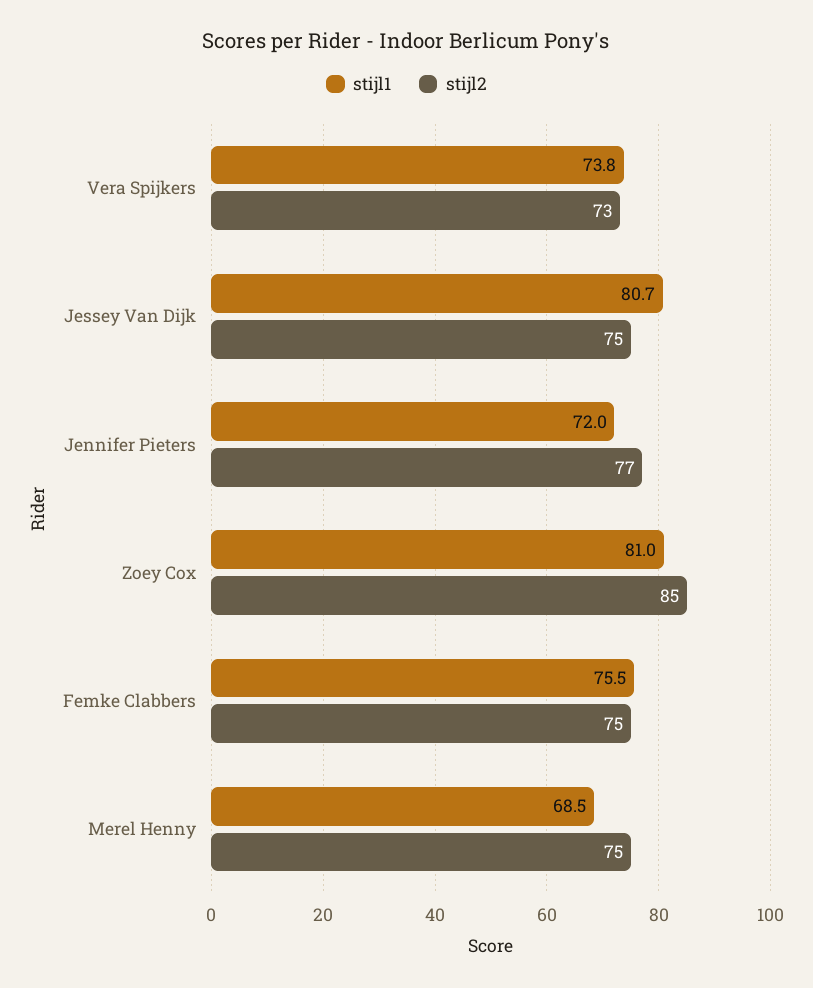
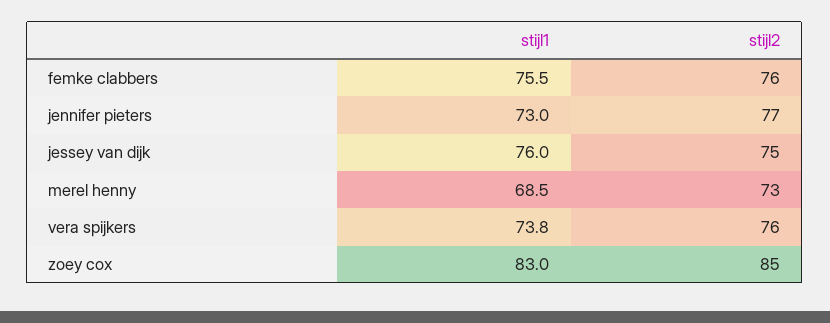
  {
    "stijl1": {
      "Vera Spijkers": 73.8,
-     "Jessey Van Dijk": 80.7,
+     "Jessey Van Dijk": 76,
-     "Jennifer Pieters": 72,
+     "Jennifer Pieters": 73,
-     "Zoey Cox": 81,
+     "Zoey Cox": 83,
      "Femke Clabbers": 75.5,
      "Merel Henny": 68.5
    },
    "stijl2": {
-     "Vera Spijkers": 73,
+     "Vera Spijkers": 76,
      "Jessey Van Dijk": 75,
      "Jennifer Pieters": 77,
      "Zoey Cox": 85,
-     "Femke Clabbers": 75,
+     "Femke Clabbers": 76,
-     "Merel Henny": 75
+     "Merel Henny": 73
    }
  }

